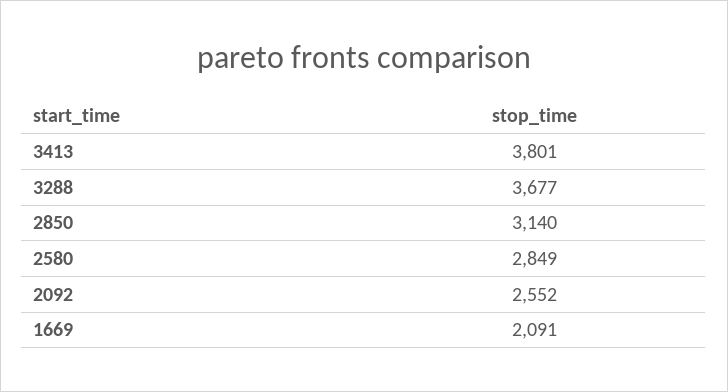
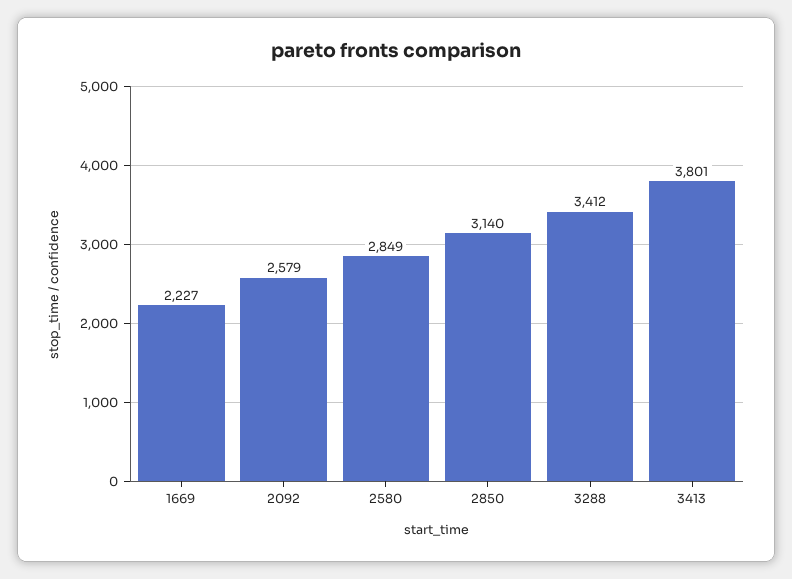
  {
    "3413": 3801,
-   "3288": 3677,
+   "3288": 3412,
    "2850": 3140,
    "2580": 2849,
-   "2092": 2552,
+   "2092": 2579,
-   "1669": 2091
+   "1669": 2227
  }

